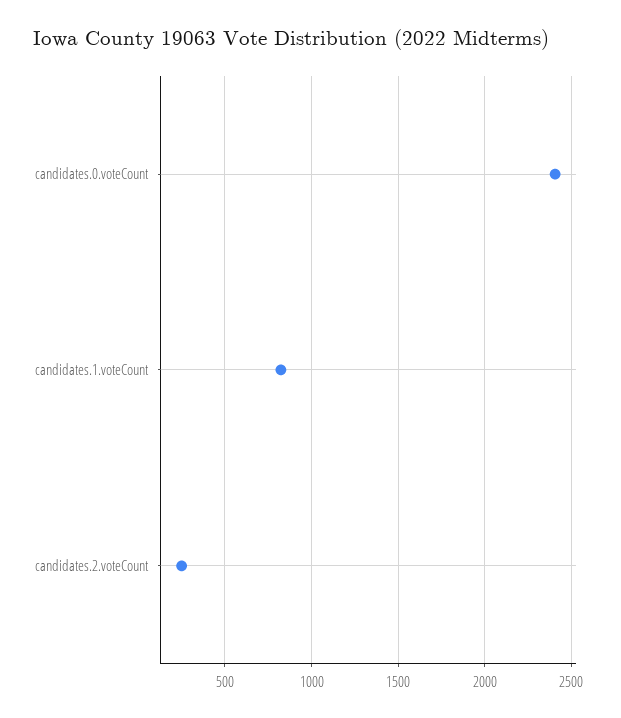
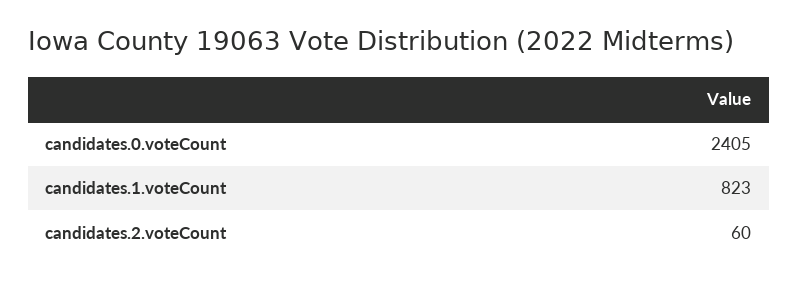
  {
    "candidates.0.voteCount": 2405,
    "candidates.1.voteCount": 823,
-   "candidates.2.voteCount": 250
+   "candidates.2.voteCount": 60
  }

